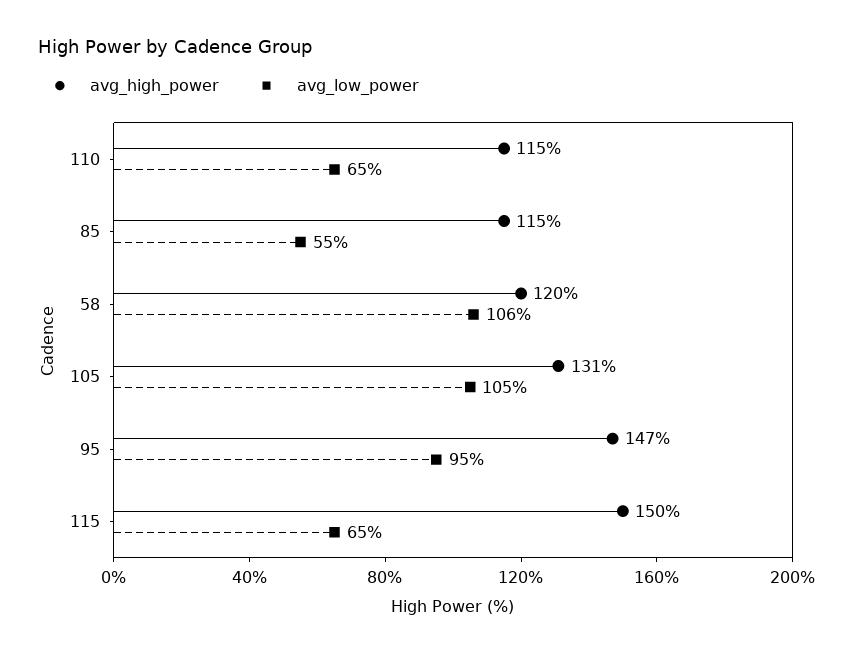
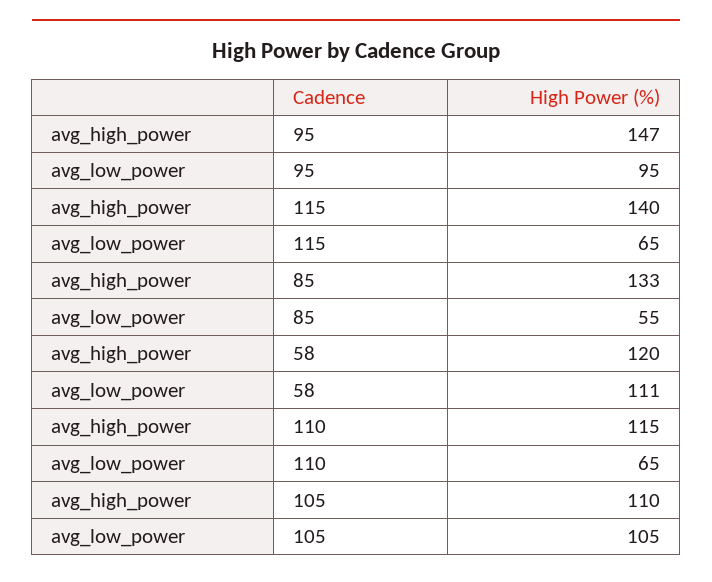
  {
    "avg_high_power": {
      "110": 115,
-     "85": 115,
+     "85": 133,
      "58": 120,
-     "105": 131,
+     "105": 110,
      "95": 147,
-     "115": 150
+     "115": 140
    },
    "avg_low_power": {
      "110": 65,
      "85": 55,
-     "58": 106,
+     "58": 111,
      "105": 105,
      "95": 95,
      "115": 65
    }
  }

